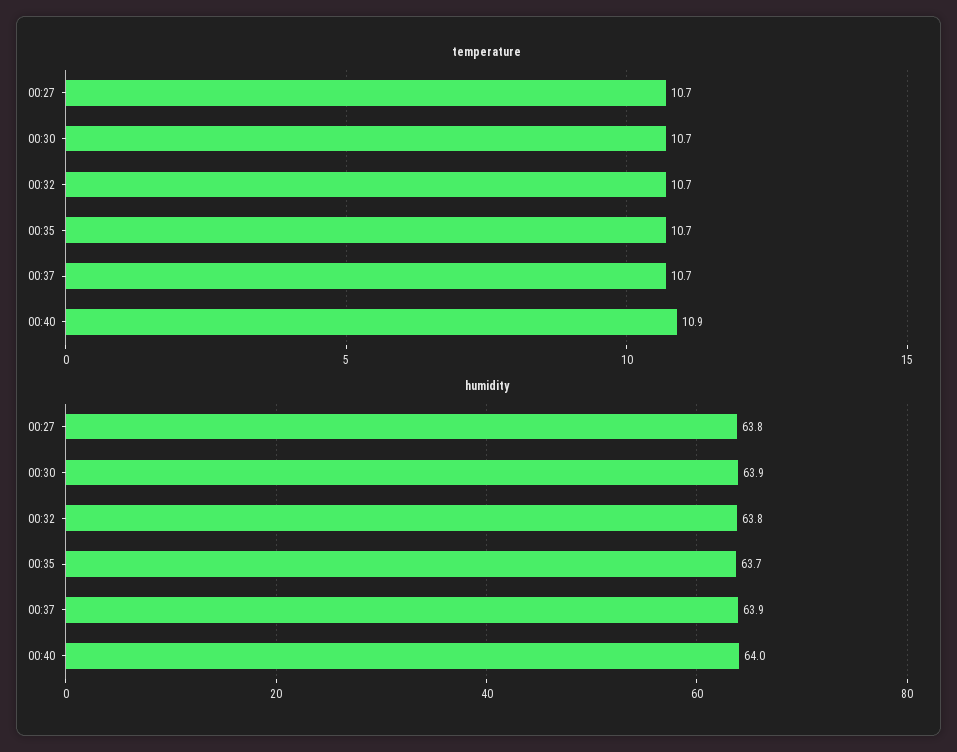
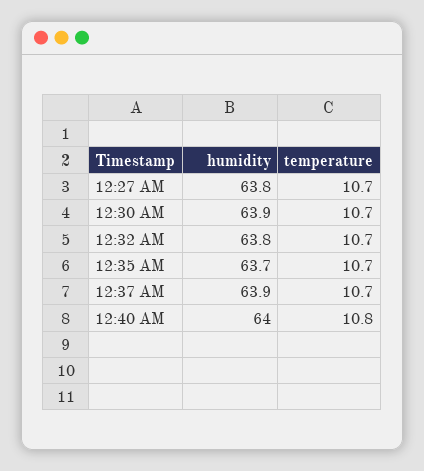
  {
    "temperature": {
      "00:27": 10.7,
      "00:30": 10.7,
      "00:32": 10.7,
      "00:35": 10.7,
      "00:37": 10.7,
-     "00:40": 10.9
+     "00:40": 10.8
    },
    "humidity": {
      "00:27": 63.8,
      "00:30": 63.9,
      "00:32": 63.8,
      "00:35": 63.7,
      "00:37": 63.9,
      "00:40": 64
    }
  }

